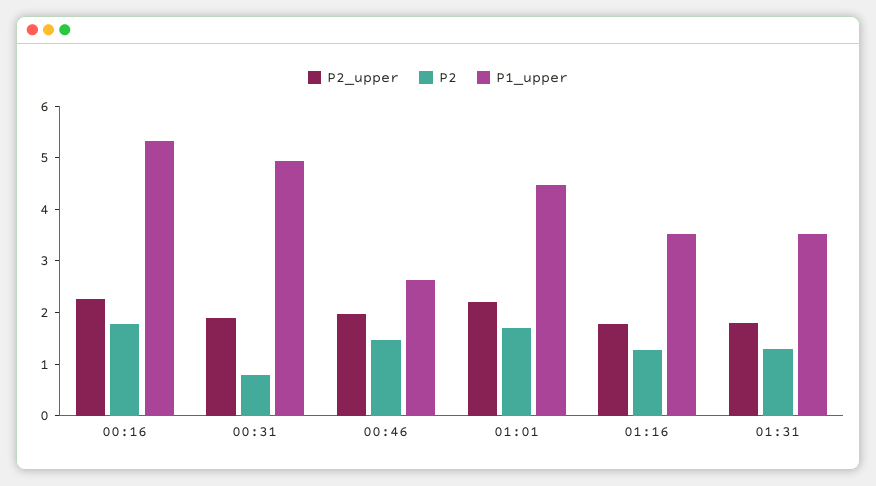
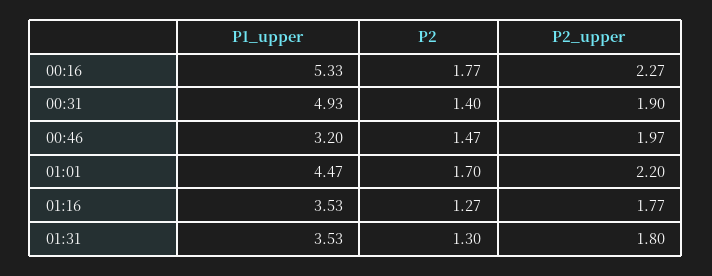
  {
    "P2_upper": {
      "00:16": 2.27,
      "00:31": 1.9,
      "00:46": 1.97,
      "01:01": 2.2,
      "01:16": 1.77,
      "01:31": 1.8
    },
    "P2": {
      "00:16": 1.77,
-     "00:31": 0.8,
+     "00:31": 1.4,
      "00:46": 1.47,
      "01:01": 1.7,
      "01:16": 1.27,
      "01:31": 1.3
    },
    "P1_upper": {
      "00:16": 5.33,
      "00:31": 4.93,
-     "00:46": 2.6,
+     "00:46": 3.2,
      "01:01": 4.47,
      "01:16": 3.53,
      "01:31": 3.53
    }
  }

